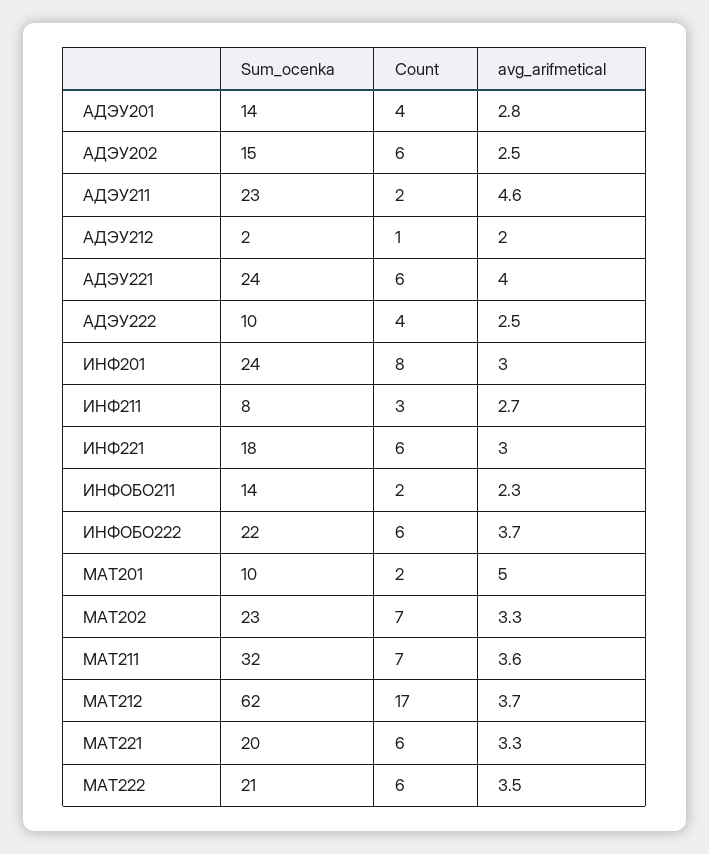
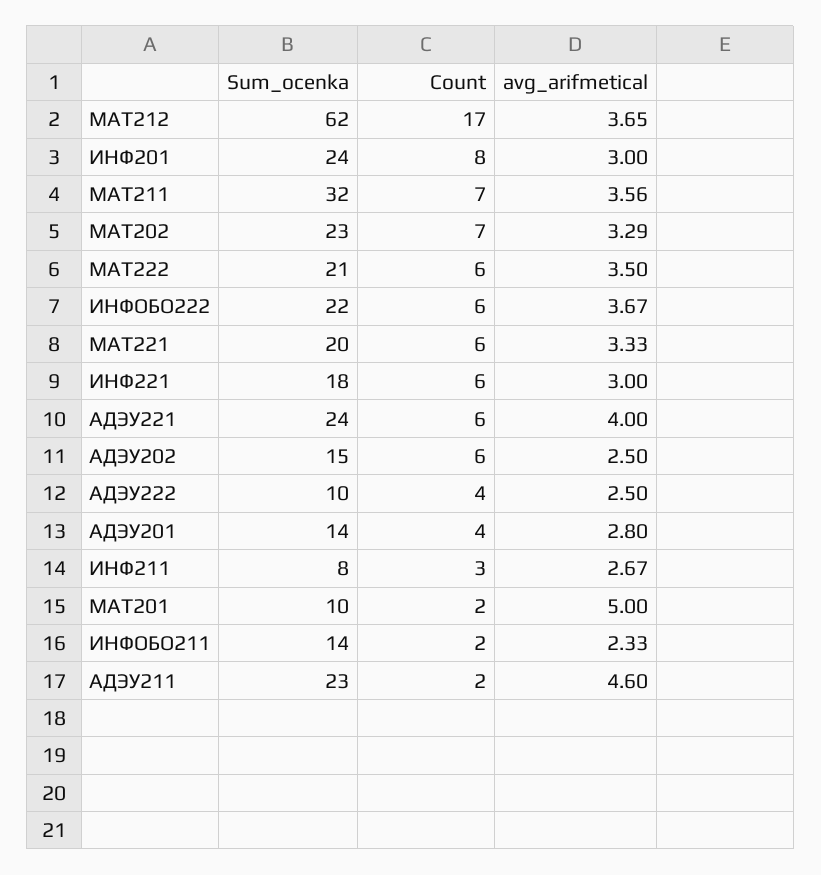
  {
    "Sum_ocenka": {
      "АДЭУ201": 14,
      "АДЭУ202": 15,
      "АДЭУ211": 23,
-     "АДЭУ212": 2,
      "АДЭУ221": 24,
      "АДЭУ222": 10,
      "ИНФ201": 24,
      "ИНФ211": 8,
      "ИНФ221": 18,
      "ИНФОБО211": 14,
      "ИНФОБО222": 22,
      "МАТ201": 10,
      "МАТ202": 23,
      "МАТ211": 32,
      "МАТ212": 62,
      "МАТ221": 20,
      "МАТ222": 21
    },
    "Count": {
      "АДЭУ201": 4,
      "АДЭУ202": 6,
      "АДЭУ211": 2,
-     "АДЭУ212": 1,
      "АДЭУ221": 6,
      "АДЭУ222": 4,
      "ИНФ201": 8,
      "ИНФ211": 3,
      "ИНФ221": 6,
      "ИНФОБО211": 2,
      "ИНФОБО222": 6,
      "МАТ201": 2,
      "МАТ202": 7,
      "МАТ211": 7,
      "МАТ212": 17,
      "МАТ221": 6,
      "МАТ222": 6
    },
    "avg_arifmetical": {
      "АДЭУ201": 2.8,
      "АДЭУ202": 2.5,
      "АДЭУ211": 4.6,
-     "АДЭУ212": 2,
      "АДЭУ221": 4,
      "АДЭУ222": 2.5,
      "ИНФ201": 3,
      "ИНФ211": 2.67,
      "ИНФ221": 3,
      "ИНФОБО211": 2.33,
      "ИНФОБО222": 3.67,
      "МАТ201": 5,
      "МАТ202": 3.29,
      "МАТ211": 3.56,
      "МАТ212": 3.65,
      "МАТ221": 3.33,
      "МАТ222": 3.5
    }
  }

